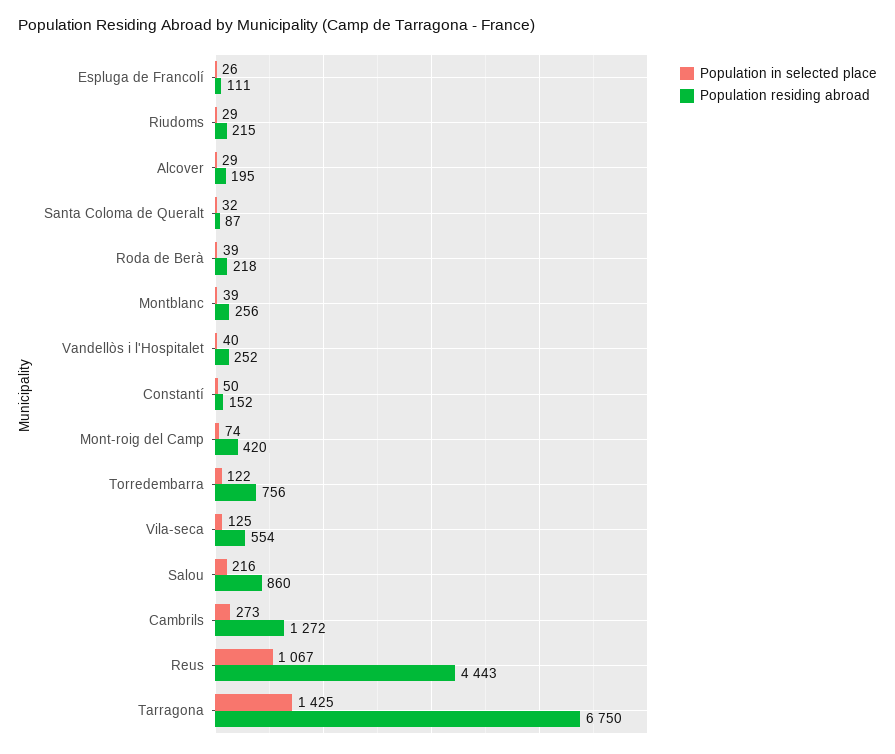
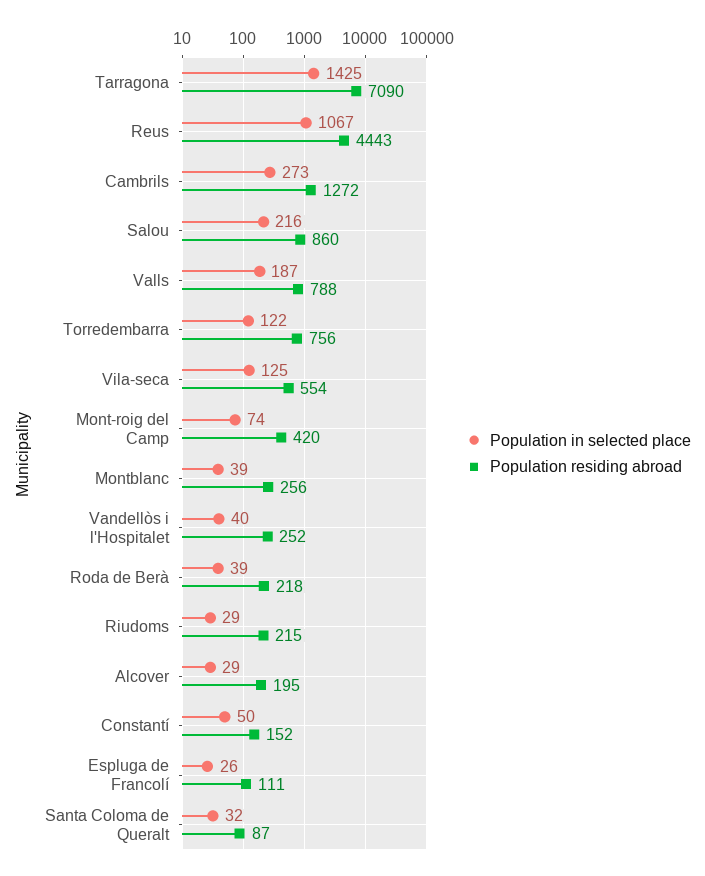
  {
    "Population in selected place": {
      "Espluga de Francolí": 26,
      "Riudoms": 29,
      "Alcover": 29,
      "Santa Coloma de Queralt": 32,
      "Roda de Berà": 39,
      "Montblanc": 39,
      "Vandellòs i l'Hospitalet": 40,
      "Constantí": 50,
      "Mont-roig del Camp": 74,
      "Torredembarra": 122,
      "Vila-seca": 125,
      "Salou": 216,
      "Cambrils": 273,
      "Reus": 1067,
-     "Tarragona": 1425
+     "Tarragona": 1425,
+     "Valls": 187
    },
    "Population residing abroad": {
      "Espluga de Francolí": 111,
      "Riudoms": 215,
      "Alcover": 195,
      "Santa Coloma de Queralt": 87,
      "Roda de Berà": 218,
      "Montblanc": 256,
      "Vandellòs i l'Hospitalet": 252,
      "Constantí": 152,
      "Mont-roig del Camp": 420,
      "Torredembarra": 756,
      "Vila-seca": 554,
      "Salou": 860,
      "Cambrils": 1272,
      "Reus": 4443,
-     "Tarragona": 6750
+     "Tarragona": 7090,
+     "Valls": 788
    }
  }

